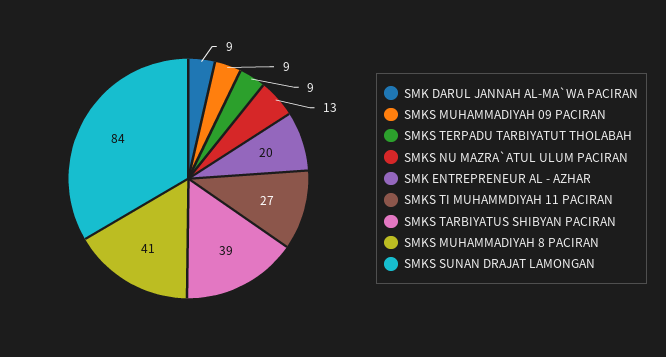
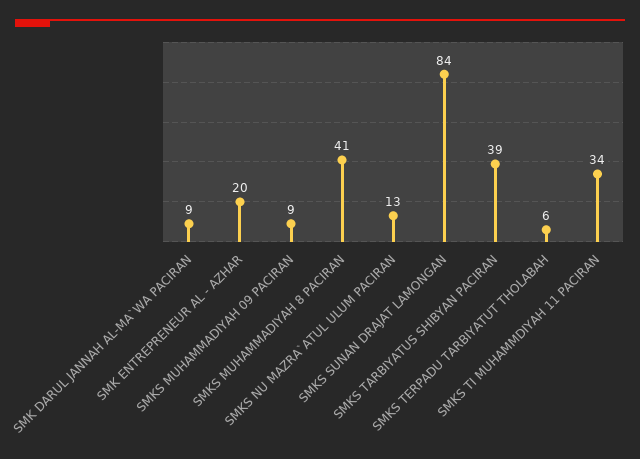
  {
    "SMK DARUL JANNAH AL-MA`WA PACIRAN": 9,
    "SMKS MUHAMMADIYAH 09 PACIRAN": 9,
-   "SMKS TERPADU TARBIYATUT THOLABAH": 9,
+   "SMKS TERPADU TARBIYATUT THOLABAH": 6,
    "SMKS NU MAZRA`ATUL ULUM PACIRAN": 13,
    "SMK ENTREPRENEUR AL - AZHAR": 20,
-   "SMKS TI MUHAMMDIYAH 11 PACIRAN": 27,
+   "SMKS TI MUHAMMDIYAH 11 PACIRAN": 34,
    "SMKS TARBIYATUS SHIBYAN PACIRAN": 39,
    "SMKS MUHAMMADIYAH 8 PACIRAN": 41,
    "SMKS SUNAN DRAJAT LAMONGAN": 84
  }

